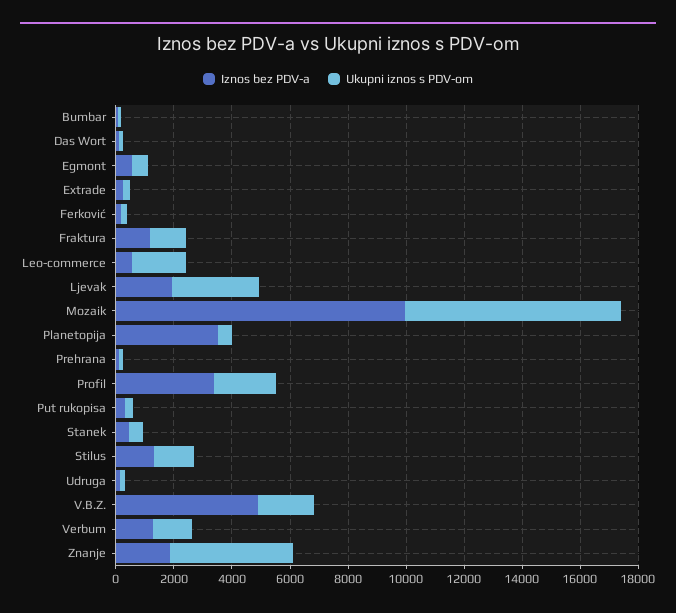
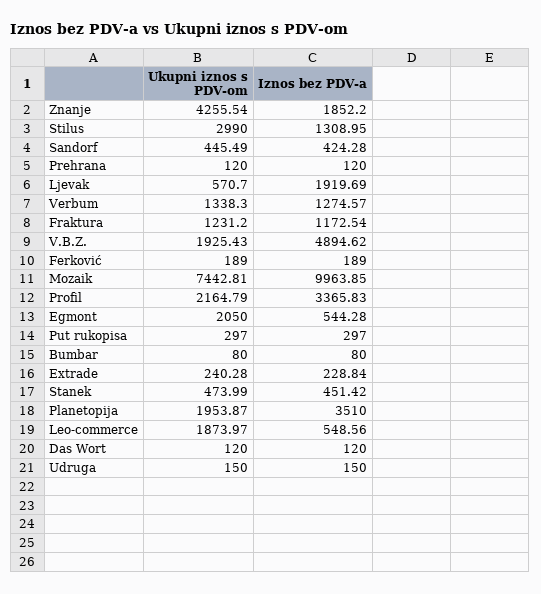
  {
    "Iznos bez PDV-a": {
      "Bumbar": 80,
      "Das Wort": 120,
      "Egmont": 544.28,
      "Extrade": 228.84,
      "Ferković": 189,
      "Fraktura": 1172.54,
      "Leo-commerce": 548.56,
      "Ljevak": 1919.69,
      "Mozaik": 9963.85,
      "Planetopija": 3510,
      "Prehrana": 120,
      "Profil": 3365.83,
      "Put rukopisa": 297,
      "Stanek": 451.42,
      "Stilus": 1308.95,
      "Udruga": 150,
      "V.B.Z.": 4894.62,
      "Verbum": 1274.57,
-     "Znanje": 1852.2
+     "Znanje": 1852.2,
+     "Sandorf": 424.28
    },
    "Ukupni iznos s PDV-om": {
      "Bumbar": 80,
      "Das Wort": 120,
-     "Egmont": 500,
+     "Egmont": 2050,
      "Extrade": 240.28,
      "Ferković": 189,
      "Fraktura": 1231.2,
      "Leo-commerce": 1873.97,
-     "Ljevak": 3000,
+     "Ljevak": 570.7,
      "Mozaik": 7442.81,
-     "Planetopija": 500,
+     "Planetopija": 1953.87,
      "Prehrana": 120,
      "Profil": 2164.79,
      "Put rukopisa": 297,
      "Stanek": 473.99,
-     "Stilus": 1500,
+     "Stilus": 2990,
      "Udruga": 150,
      "V.B.Z.": 1925.43,
      "Verbum": 1338.3,
-     "Znanje": 4255.54
+     "Znanje": 4255.54,
+     "Sandorf": 445.49
    }
  }

